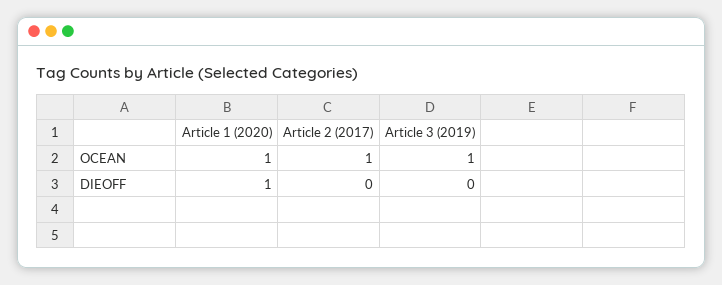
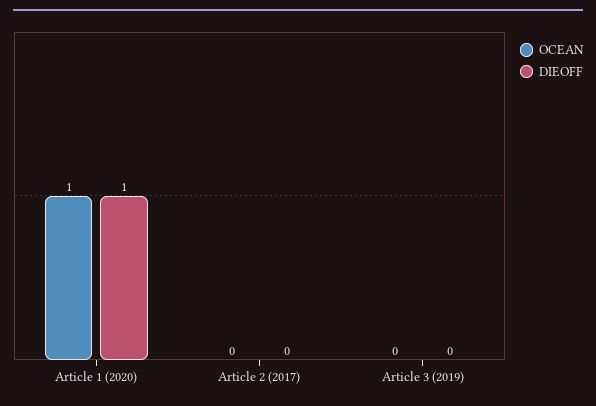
  {
    "OCEAN": {
      "Article 1 (2020)": 1,
-     "Article 2 (2017)": 1,
+     "Article 2 (2017)": 0,
-     "Article 3 (2019)": 1
+     "Article 3 (2019)": 0
    },
    "DIEOFF": {
      "Article 1 (2020)": 1,
      "Article 2 (2017)": 0,
      "Article 3 (2019)": 0
    }
  }

